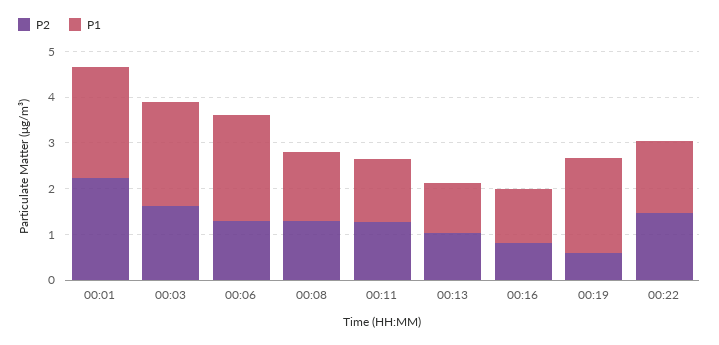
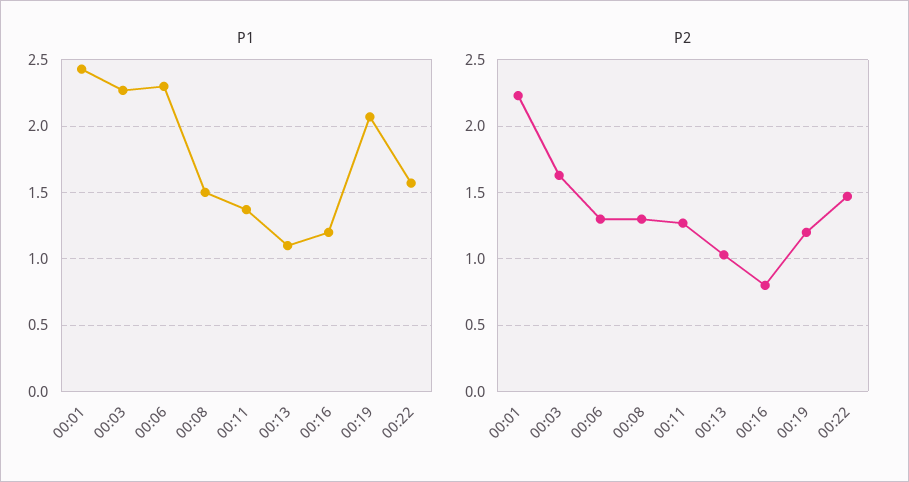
  {
    "P2": {
      "00:01": 2.25,
      "00:03": 1.65,
      "00:06": 1.3,
      "00:08": 1.3,
      "00:11": 1.25,
      "00:13": 1.05,
      "00:16": 0.8,
-     "00:19": 0.6,
+     "00:19": 1.2,
      "00:22": 1.45
    },
    "P1": {
      "00:01": 2.45,
      "00:03": 2.25,
      "00:06": 2.3,
      "00:08": 1.5,
      "00:11": 1.35,
      "00:13": 1.1,
      "00:16": 1.2,
      "00:19": 2.05,
      "00:22": 1.55
    }
  }

